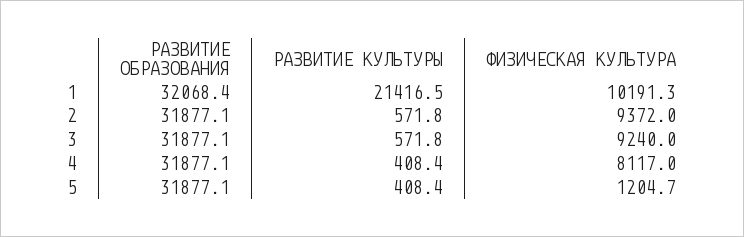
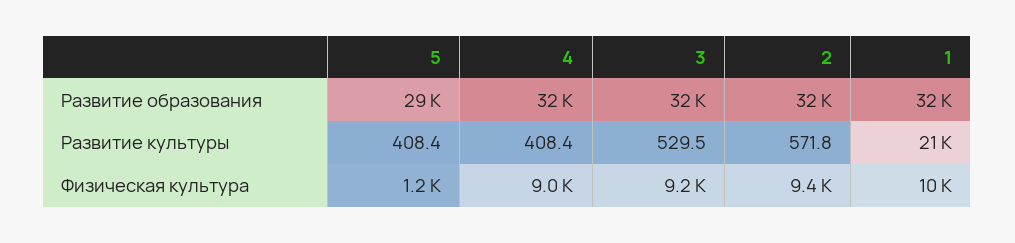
  {
    "РАЗВИТИЕ ОБРАЗОВАНИЯ": {
      "1": 32068.4,
      "2": 31877.1,
      "3": 31877.1,
      "4": 31877.1,
-     "5": 31877.1
+     "5": 29000
    },
    "РАЗВИТИЕ КУЛЬТУРЫ": {
      "1": 21416.5,
      "2": 571.8,
-     "3": 571.8,
+     "3": 529.5,
      "4": 408.4,
      "5": 408.4
    },
    "ФИЗИЧЕСКАЯ КУЛЬТУРА": {
      "1": 10191.3,
      "2": 9372,
      "3": 9240,
-     "4": 8117,
+     "4": 9000,
      "5": 1204.7
    }
  }

